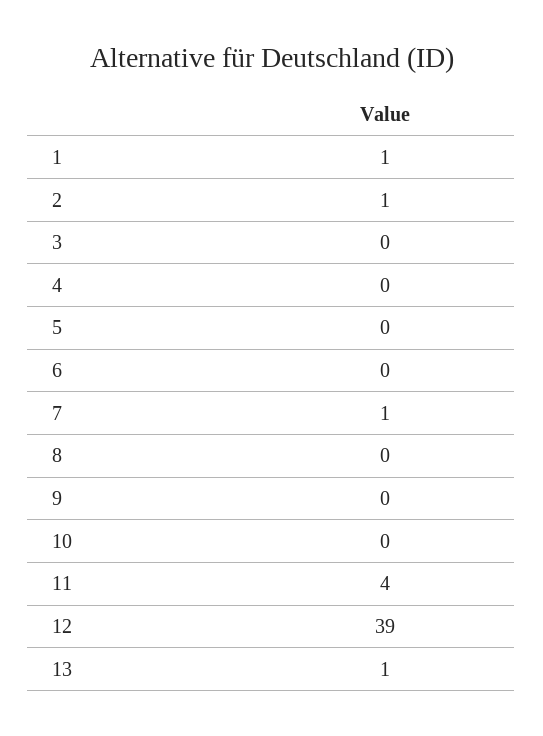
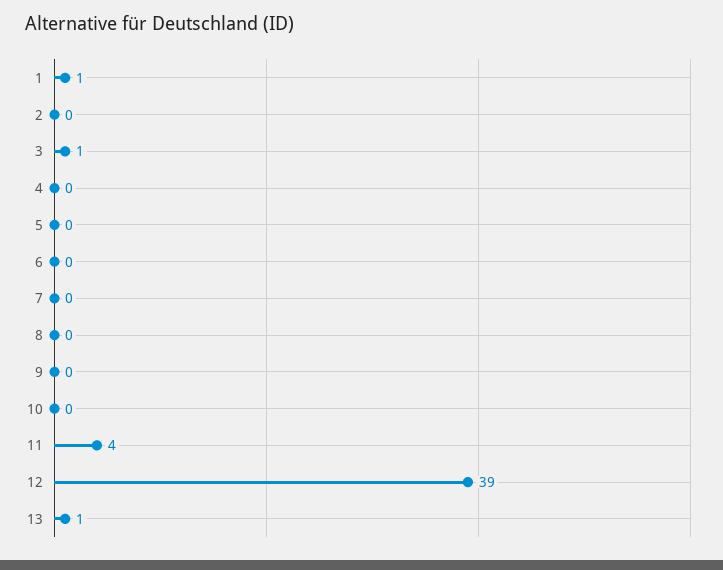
  {
    "1": 1,
-   "2": 1,
+   "2": 0,
-   "3": 0,
+   "3": 1,
    "4": 0,
    "5": 0,
    "6": 0,
-   "7": 1,
+   "7": 0,
    "8": 0,
    "9": 0,
    "10": 0,
    "11": 4,
    "12": 39,
    "13": 1
  }

